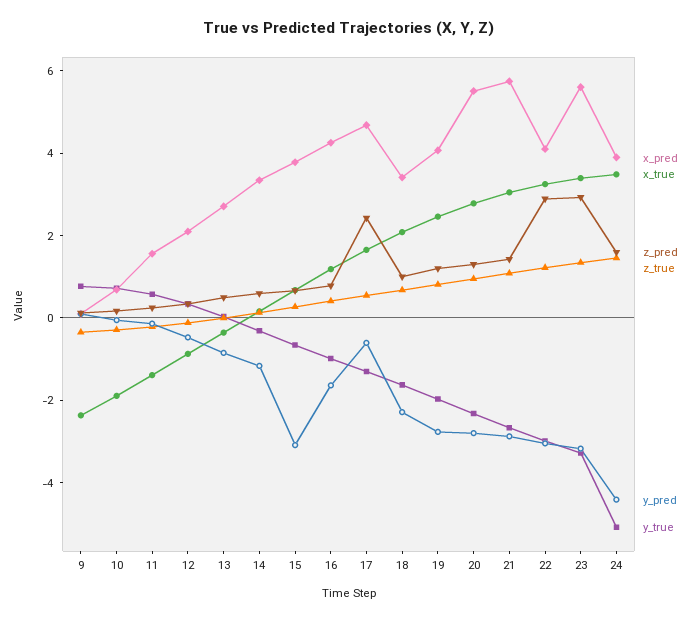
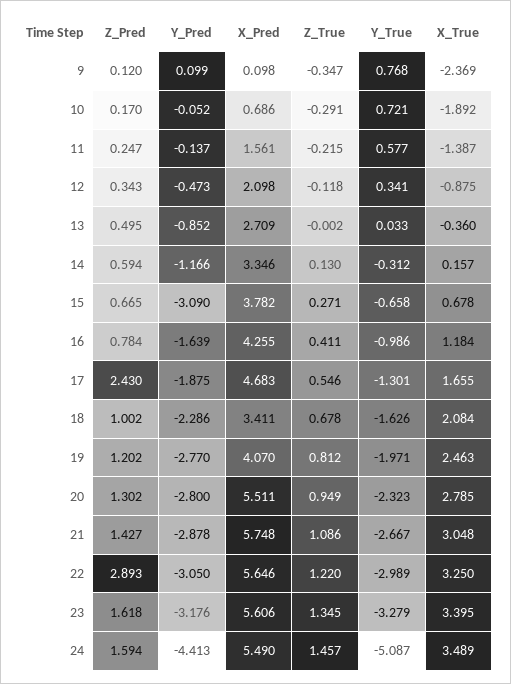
  {
    "x_pred": {
      "9": 0.098,
      "10": 0.686,
      "11": 1.561,
      "12": 2.098,
      "13": 2.709,
      "14": 3.346,
      "15": 3.782,
      "16": 4.255,
      "17": 4.683,
      "18": 3.411,
      "19": 4.07,
      "20": 5.511,
      "21": 5.748,
-     "22": 4,
+     "22": 5.646,
      "23": 5.606,
-     "24": 4
+     "24": 5.49
    },
    "x_true": {
      "9": -2.369,
      "10": -1.892,
      "11": -1.387,
      "12": -0.875,
      "13": -0.36,
      "14": 0.157,
      "15": 0.678,
      "16": 1.184,
      "17": 1.655,
      "18": 2.084,
      "19": 2.463,
      "20": 2.785,
      "21": 3.048,
      "22": 3.25,
      "23": 3.395,
      "24": 3.489
    },
    "z_pred": {
      "9": 0.12,
      "10": 0.17,
      "11": 0.247,
      "12": 0.343,
      "13": 0.495,
      "14": 0.594,
      "15": 0.665,
      "16": 0.784,
      "17": 2.43,
      "18": 1.002,
      "19": 1.202,
      "20": 1.302,
      "21": 1.427,
      "22": 2.893,
-     "23": 3,
+     "23": 1.618,
      "24": 1.594
    },
    "z_true": {
      "9": -0.347,
      "10": -0.291,
      "11": -0.215,
      "12": -0.118,
      "13": -0.002,
      "14": 0.13,
      "15": 0.271,
      "16": 0.411,
      "17": 0.546,
      "18": 0.678,
      "19": 0.812,
      "20": 0.949,
      "21": 1.086,
      "22": 1.22,
      "23": 1.345,
      "24": 1.457
    },
    "y_pred": {
      "9": 0.099,
      "10": -0.052,
      "11": -0.137,
      "12": -0.473,
      "13": -0.852,
      "14": -1.166,
      "15": -3.09,
      "16": -1.639,
-     "17": -0.5,
+     "17": -1.875,
      "18": -2.286,
      "19": -2.77,
      "20": -2.8,
      "21": -2.878,
      "22": -3.05,
      "23": -3.176,
      "24": -4.413
    },
    "y_true": {
      "9": 0.768,
      "10": 0.721,
      "11": 0.577,
      "12": 0.341,
      "13": 0.033,
      "14": -0.312,
      "15": -0.658,
      "16": -0.986,
      "17": -1.301,
      "18": -1.626,
      "19": -1.971,
      "20": -2.323,
      "21": -2.667,
      "22": -2.989,
      "23": -3.279,
      "24": -5.087
    }
  }

